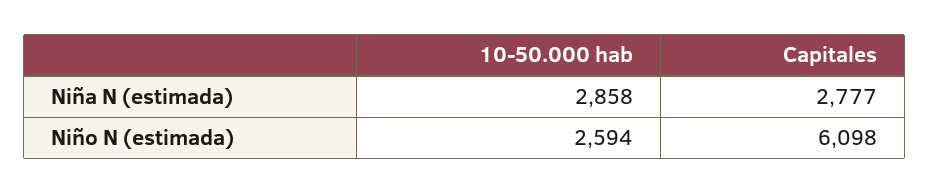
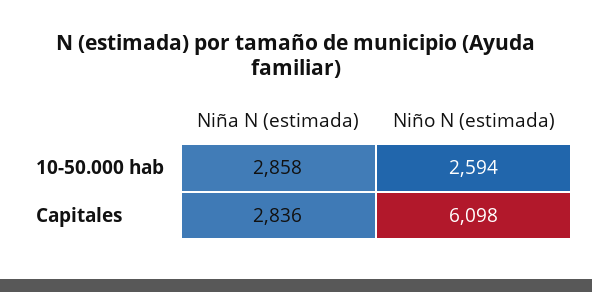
  {
    "10-50.000 hab": {
      "Niña N (estimada)": 2858,
      "Niño N (estimada)": 2594
    },
    "Capitales": {
-     "Niña N (estimada)": 2777,
+     "Niña N (estimada)": 2836,
      "Niño N (estimada)": 6098
    }
  }

